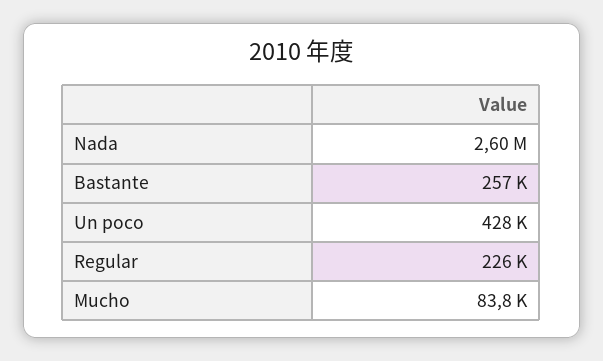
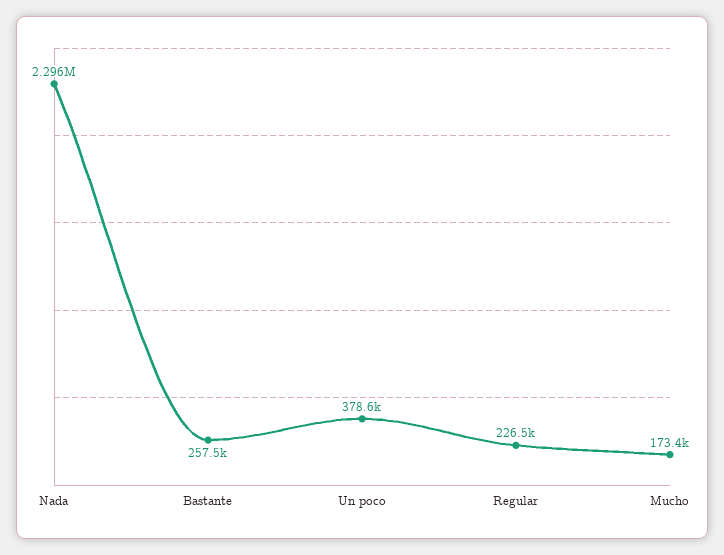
  {
-   "Nada": 2600000,
+   "Nada": 2296000,
    "Bastante": 257500,
-   "Un poco": 428000,
+   "Un poco": 378600,
    "Regular": 226500,
-   "Mucho": 83800
+   "Mucho": 173400
  }

